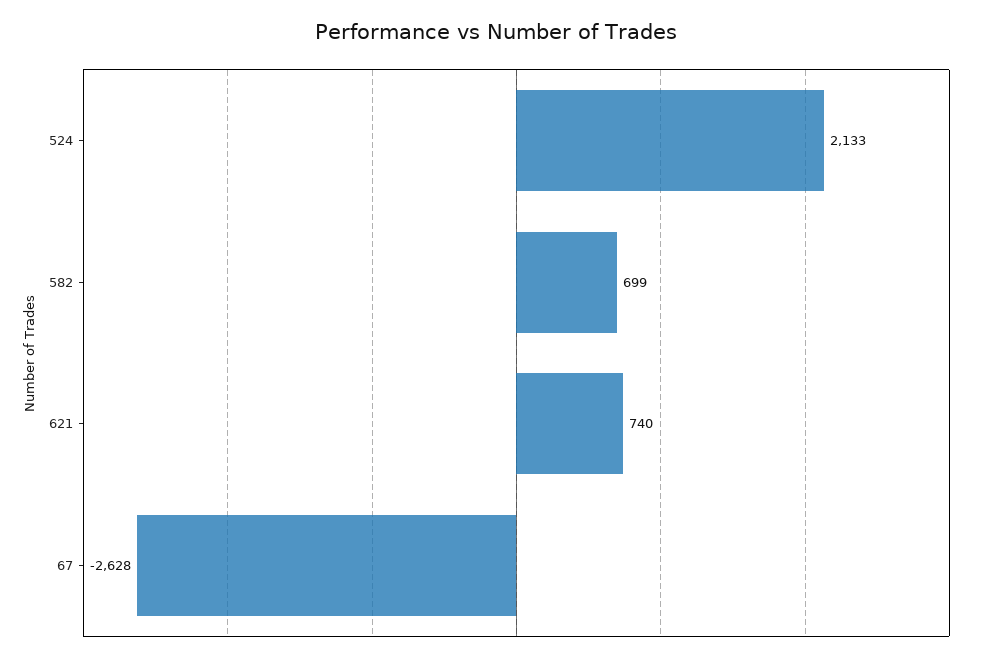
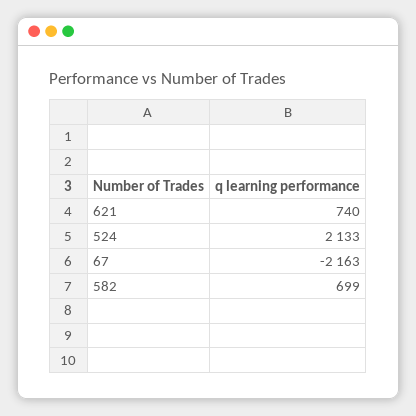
  {
    "524": 2133,
    "582": 699,
    "621": 740,
-   "67": -2628
+   "67": -2163
  }

